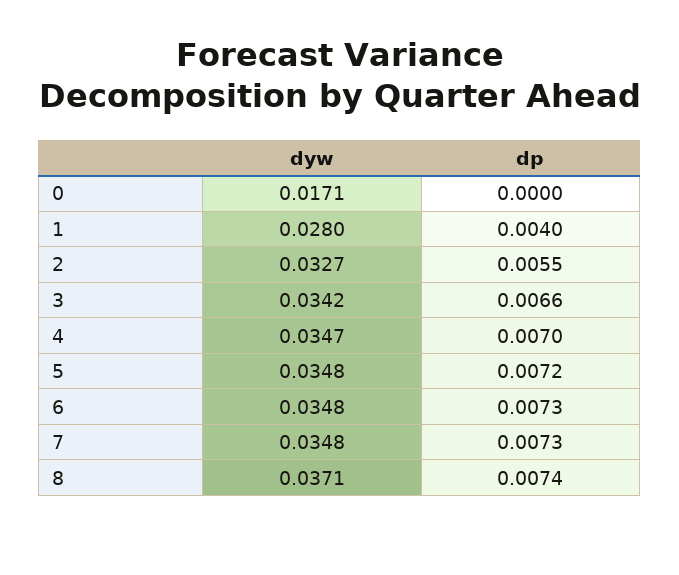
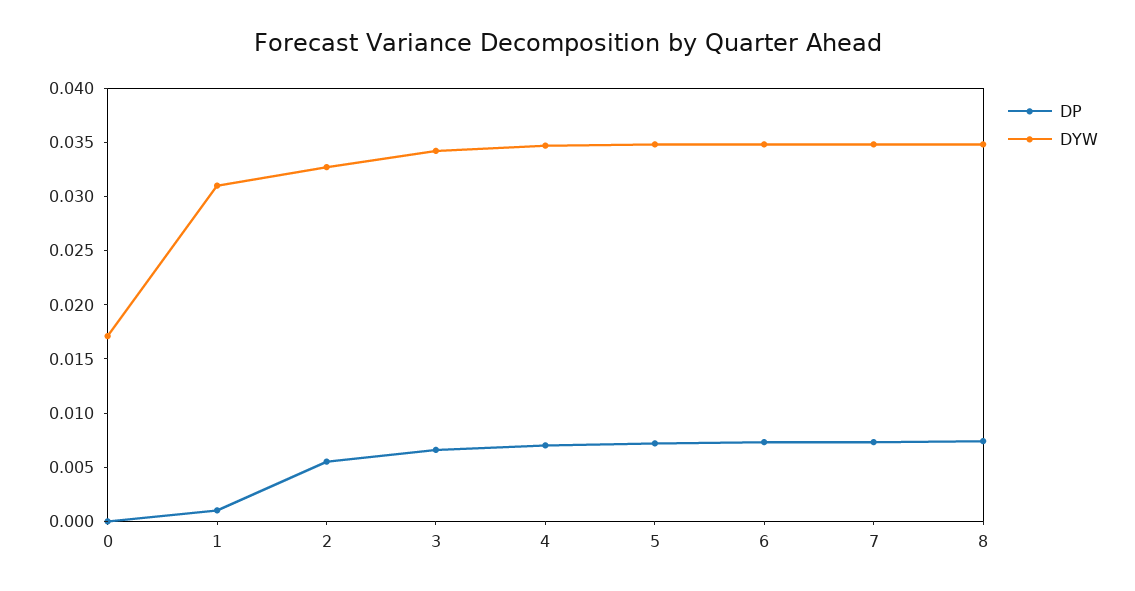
  {
    "dyw": {
      "0": 0.0171,
-     "1": 0.028,
+     "1": 0.031,
      "2": 0.0327,
      "3": 0.0342,
      "4": 0.0347,
      "5": 0.0348,
      "6": 0.0348,
      "7": 0.0348,
-     "8": 0.0371
+     "8": 0.035
    },
    "dp": {
      "0": 0,
-     "1": 0.004,
+     "1": 0.001,
      "2": 0.0055,
      "3": 0.0066,
      "4": 0.007,
      "5": 0.0072,
      "6": 0.0073,
      "7": 0.0073,
      "8": 0.0074
    }
  }

